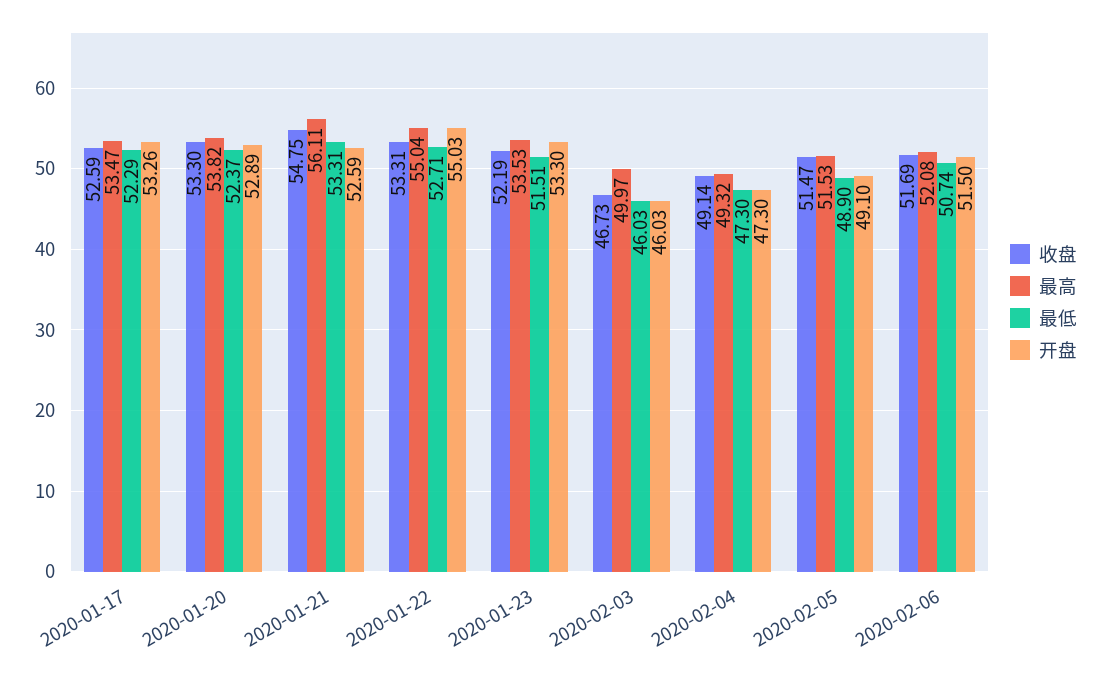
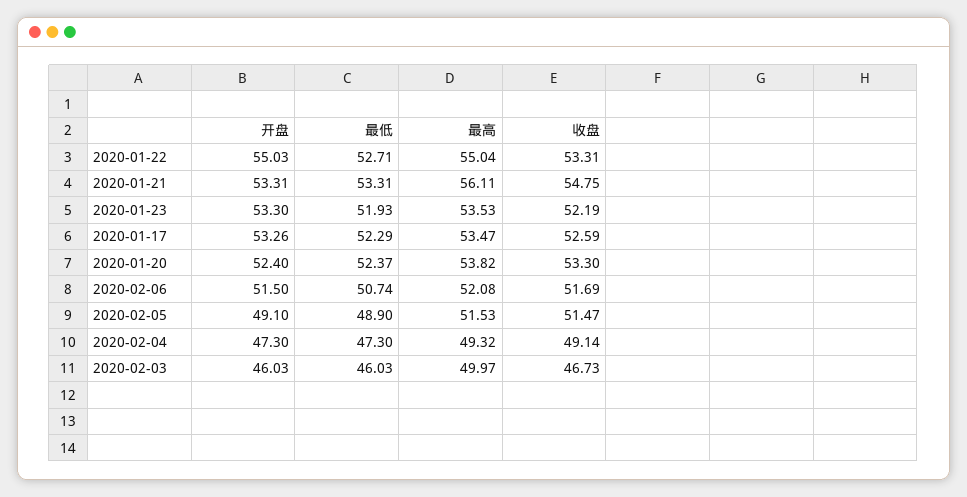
  {
    "收盘": {
      "2020-01-17": 52.59,
      "2020-01-20": 53.3,
      "2020-01-21": 54.75,
      "2020-01-22": 53.31,
      "2020-01-23": 52.19,
      "2020-02-03": 46.73,
      "2020-02-04": 49.14,
      "2020-02-05": 51.47,
      "2020-02-06": 51.69
    },
    "最高": {
      "2020-01-17": 53.47,
      "2020-01-20": 53.82,
      "2020-01-21": 56.11,
      "2020-01-22": 55.04,
      "2020-01-23": 53.53,
      "2020-02-03": 49.97,
      "2020-02-04": 49.32,
      "2020-02-05": 51.53,
      "2020-02-06": 52.08
    },
    "最低": {
      "2020-01-17": 52.29,
      "2020-01-20": 52.37,
      "2020-01-21": 53.31,
      "2020-01-22": 52.71,
-     "2020-01-23": 51.51,
+     "2020-01-23": 51.93,
      "2020-02-03": 46.03,
      "2020-02-04": 47.3,
      "2020-02-05": 48.9,
      "2020-02-06": 50.74
    },
    "开盘": {
      "2020-01-17": 53.26,
-     "2020-01-20": 52.89,
+     "2020-01-20": 52.4,
-     "2020-01-21": 52.59,
+     "2020-01-21": 53.31,
      "2020-01-22": 55.03,
      "2020-01-23": 53.3,
      "2020-02-03": 46.03,
      "2020-02-04": 47.3,
      "2020-02-05": 49.1,
      "2020-02-06": 51.5
    }
  }

